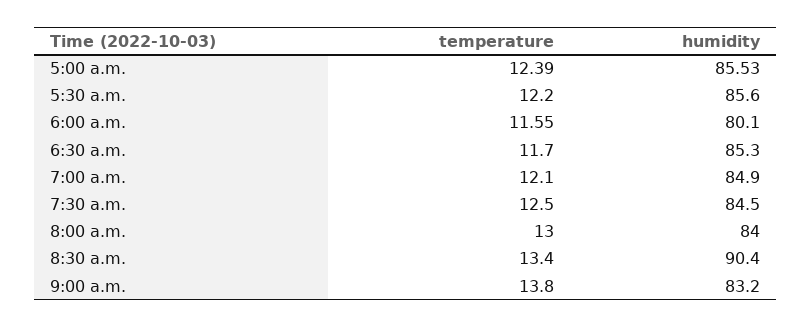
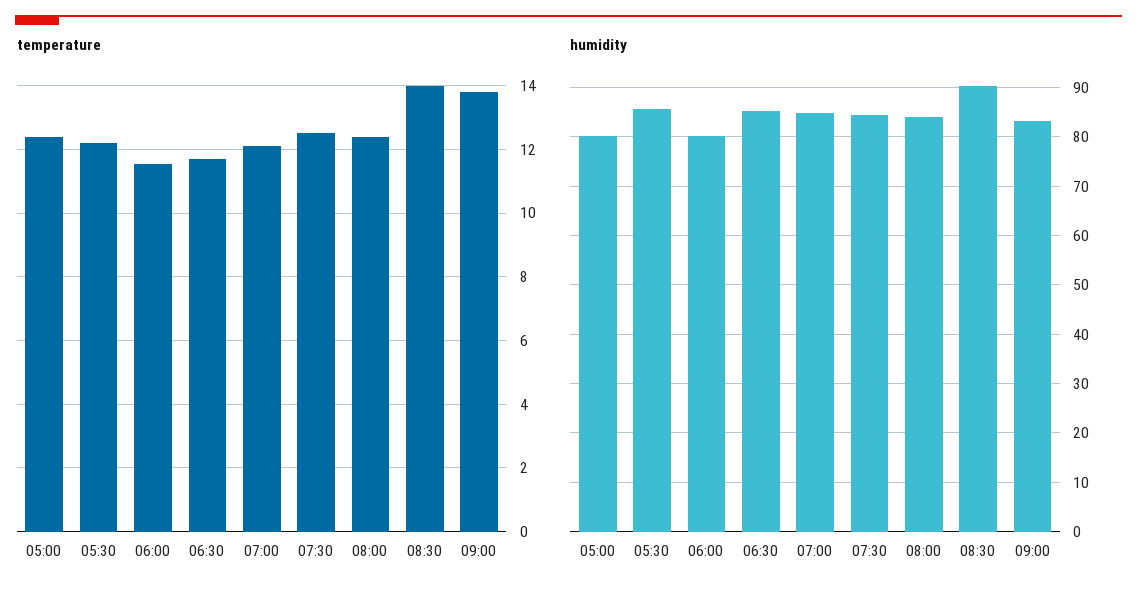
  {
    "temperature": {
      "5:00 a.m.": 12.39,
      "5:30 a.m.": 12.2,
      "6:00 a.m.": 11.55,
      "6:30 a.m.": 11.7,
      "7:00 a.m.": 12.1,
      "7:30 a.m.": 12.5,
-     "8:00 a.m.": 13,
+     "8:00 a.m.": 12.4,
-     "8:30 a.m.": 13.4,
+     "8:30 a.m.": 14,
      "9:00 a.m.": 13.8
    },
    "humidity": {
-     "5:00 a.m.": 85.53,
+     "5:00 a.m.": 80,
      "5:30 a.m.": 85.6,
      "6:00 a.m.": 80.1,
      "6:30 a.m.": 85.3,
      "7:00 a.m.": 84.9,
      "7:30 a.m.": 84.5,
      "8:00 a.m.": 84,
      "8:30 a.m.": 90.4,
      "9:00 a.m.": 83.2
    }
  }

